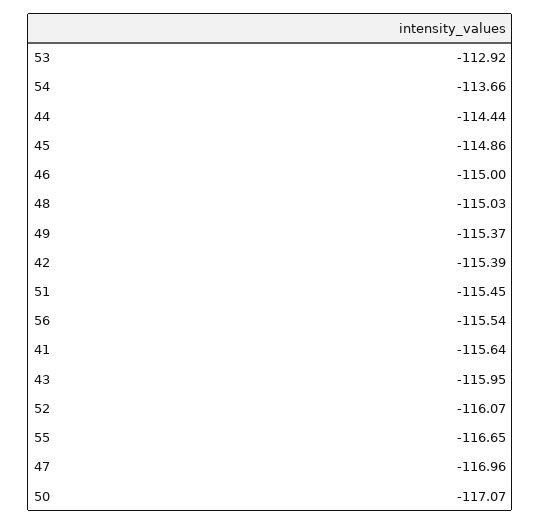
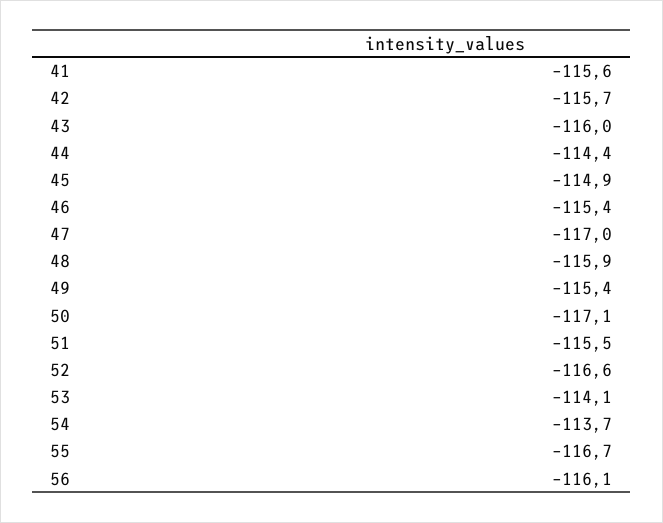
  {
-   "53": -112.92,
+   "53": -114.1,
    "54": -113.66,
    "44": -114.44,
    "45": -114.86,
-   "46": -115,
+   "46": -115.4,
-   "48": -115.03,
+   "48": -115.9,
    "49": -115.37,
-   "42": -115.39,
+   "42": -115.7,
    "51": -115.45,
-   "56": -115.54,
+   "56": -116.1,
    "41": -115.64,
    "43": -115.95,
-   "52": -116.07,
+   "52": -116.6,
    "55": -116.65,
    "47": -116.96,
    "50": -117.07
  }

